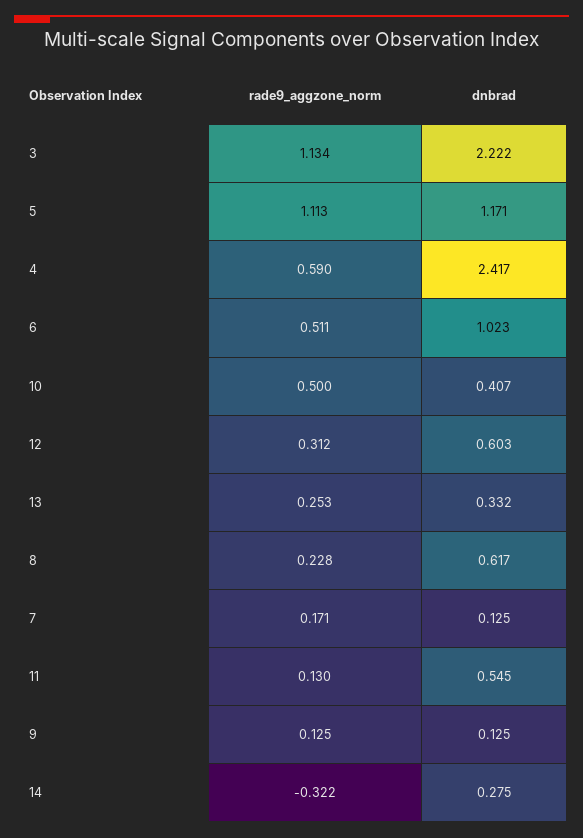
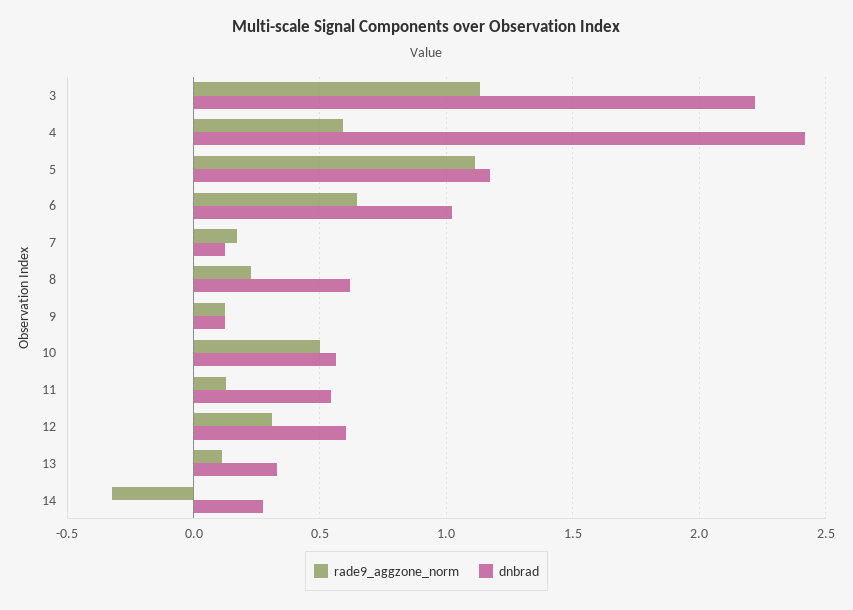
  {
    "rade9_aggzone_norm": {
      "3": 1.134,
      "5": 1.113,
      "4": 0.59,
-     "6": 0.511,
+     "6": 0.65,
      "10": 0.5,
      "12": 0.312,
-     "13": 0.253,
+     "13": 0.1,
      "8": 0.228,
      "7": 0.171,
      "11": 0.13,
      "9": 0.125,
      "14": -0.322
    },
    "dnbrad": {
      "3": 2.222,
      "5": 1.171,
      "4": 2.417,
      "6": 1.023,
-     "10": 0.407,
+     "10": 0.55,
      "12": 0.603,
      "13": 0.332,
      "8": 0.617,
      "7": 0.125,
      "11": 0.545,
      "9": 0.125,
      "14": 0.275
    }
  }

